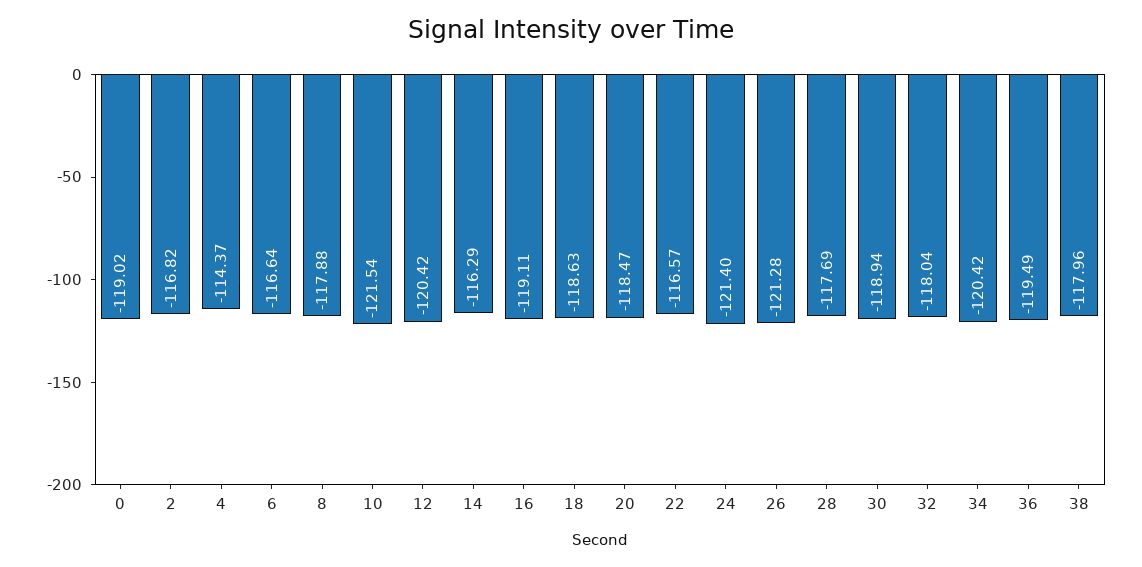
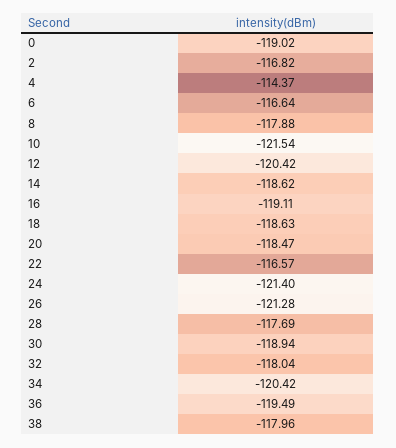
  {
    "0": -119.02,
    "2": -116.82,
    "4": -114.37,
    "6": -116.64,
    "8": -117.88,
    "10": -121.54,
    "12": -120.42,
-   "14": -116.29,
+   "14": -118.62,
    "16": -119.11,
    "18": -118.63,
    "20": -118.47,
    "22": -116.57,
    "24": -121.4,
    "26": -121.28,
    "28": -117.69,
    "30": -118.94,
    "32": -118.04,
    "34": -120.42,
    "36": -119.49,
    "38": -117.96
  }

